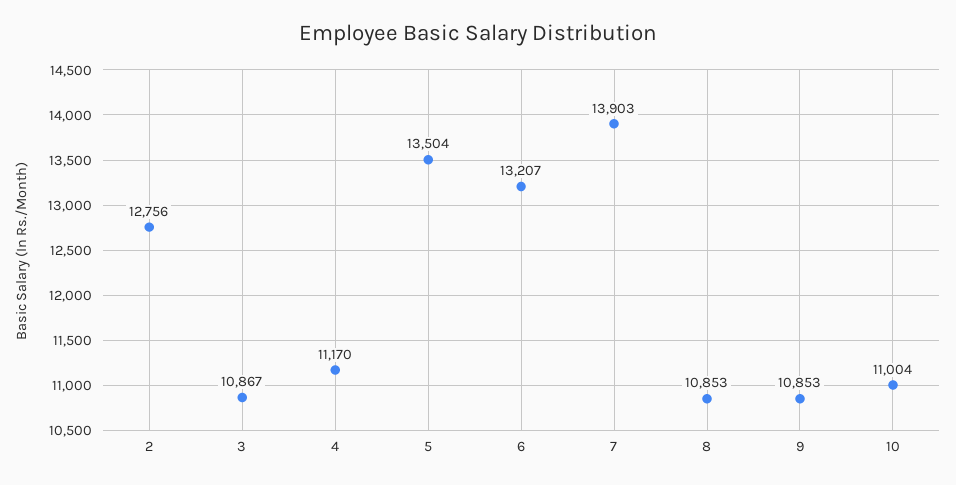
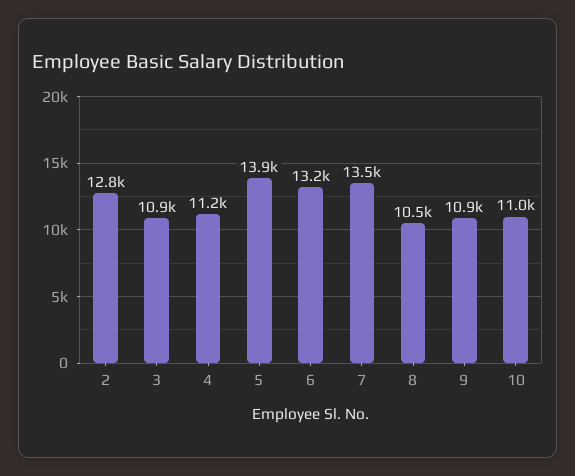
  {
    "2": 12756,
    "3": 10867,
    "4": 11170,
-   "5": 13504,
+   "5": 13900,
    "6": 13207,
-   "7": 13903,
+   "7": 13500,
-   "8": 10853,
+   "8": 10500,
    "9": 10853,
    "10": 11004
  }

